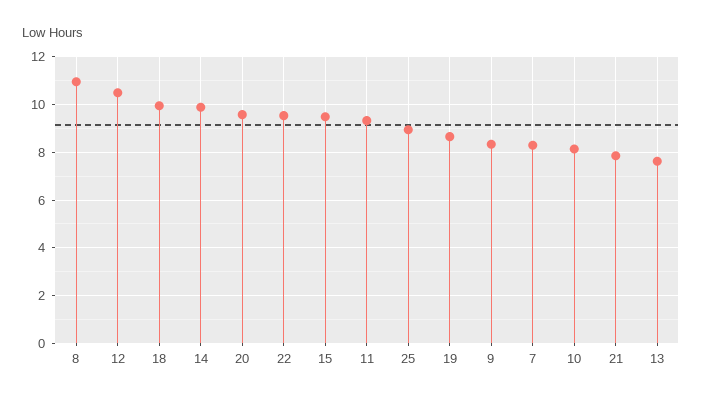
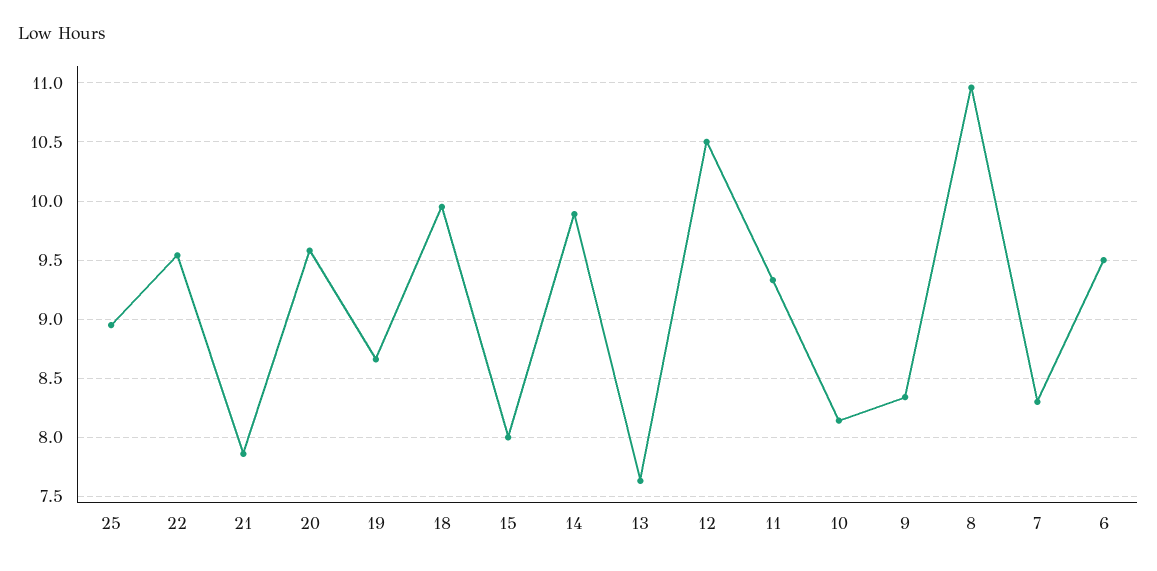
  {
    "8": 11,
    "12": 10.5,
    "18": 10,
    "14": 9.9,
    "20": 9.6,
    "22": 9.5,
-   "15": 9.5,
+   "15": 8,
    "11": 9.3,
    "25": 9,
    "19": 8.7,
    "9": 8.3,
    "7": 8.3,
    "10": 8.1,
    "21": 7.9,
-   "13": 7.6
+   "13": 7.6,
+   "6": 9.5
  }

